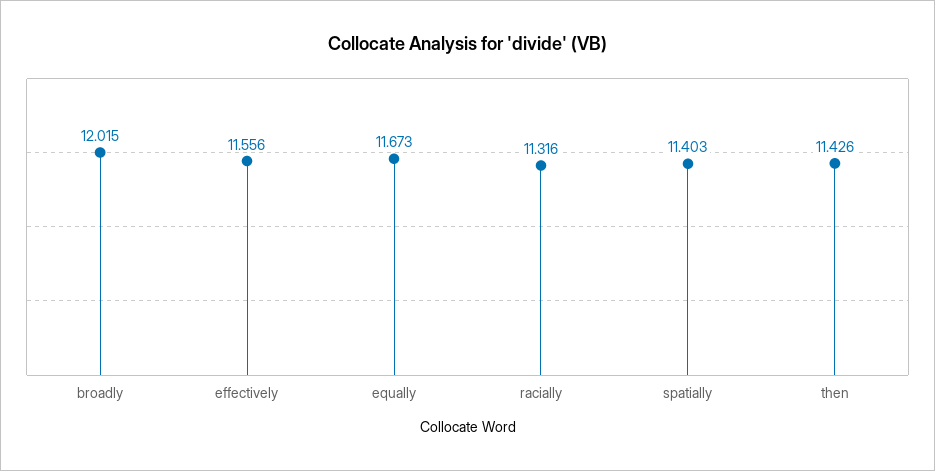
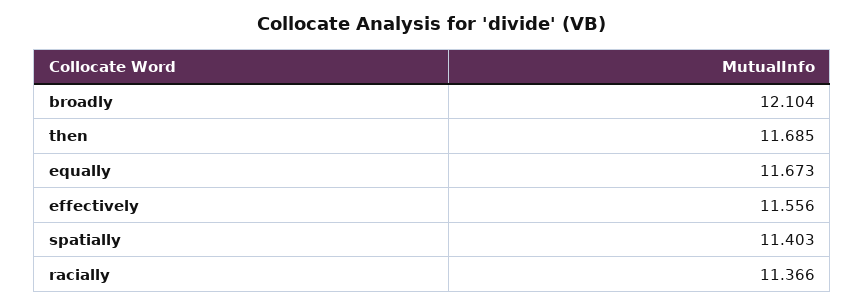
  {
-   "broadly": 12.015,
+   "broadly": 12.104,
    "effectively": 11.556,
    "equally": 11.673,
-   "racially": 11.316,
+   "racially": 11.366,
    "spatially": 11.403,
-   "then": 11.426
+   "then": 11.685
  }

